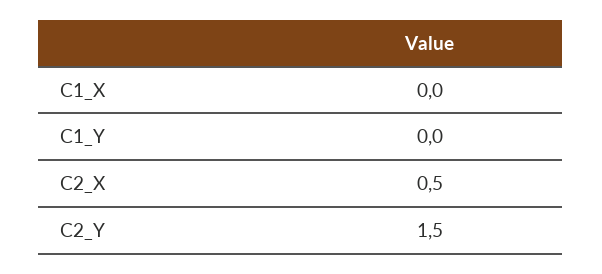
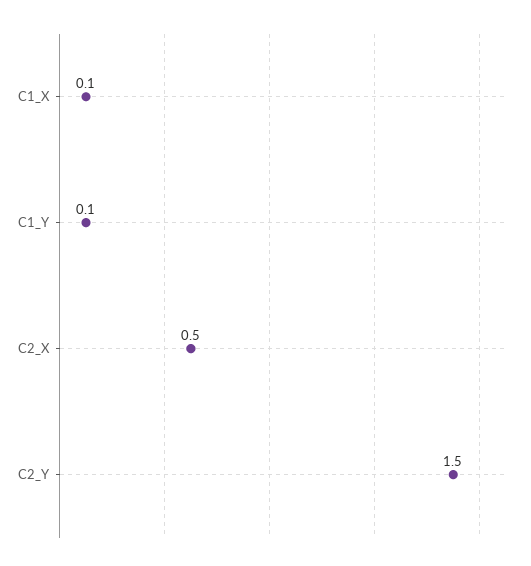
  {
-   "C1_X": 0,
+   "C1_X": 0.1,
-   "C1_Y": 0,
+   "C1_Y": 0.1,
    "C2_X": 0.5,
    "C2_Y": 1.5
  }

